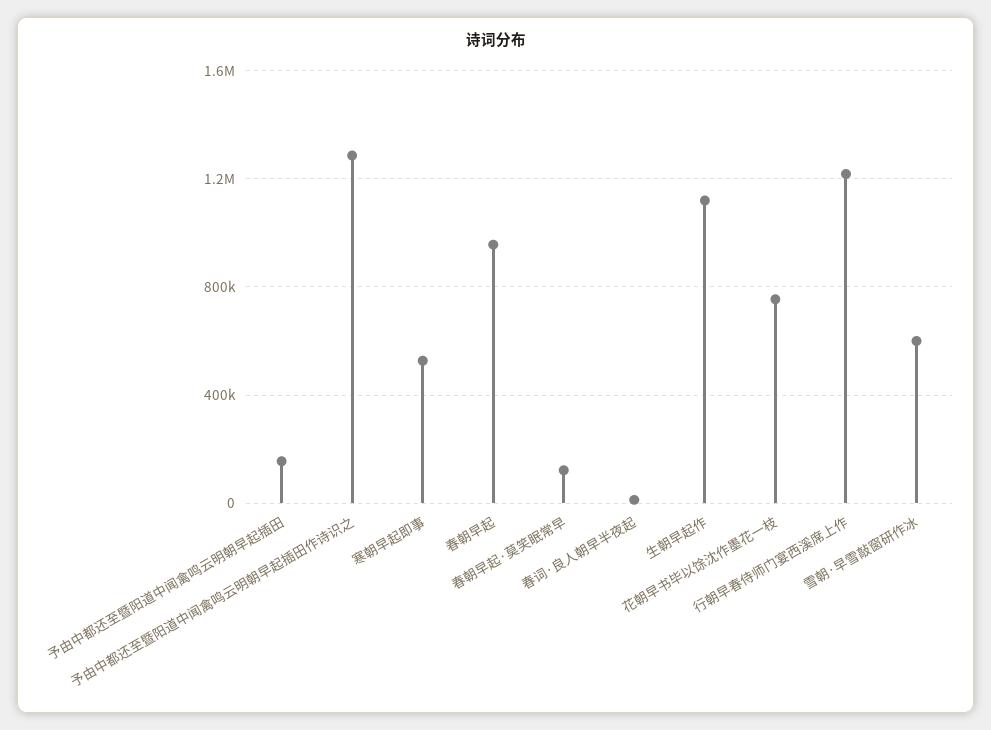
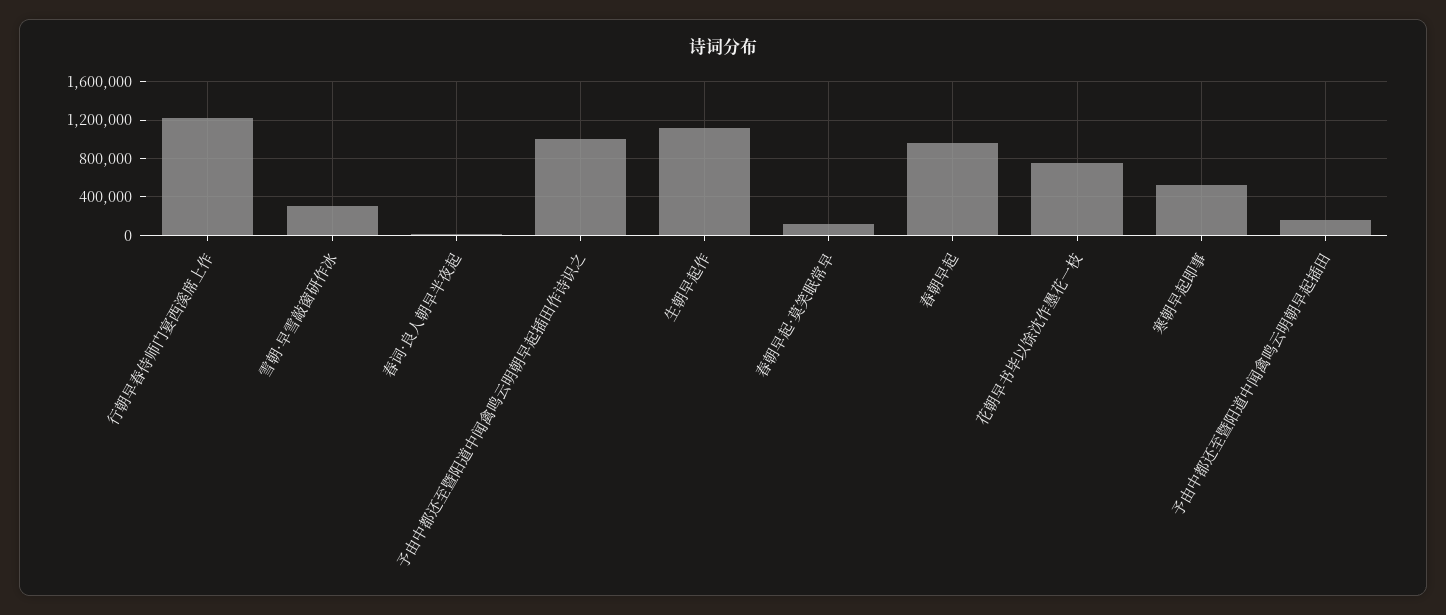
  {
    "予由中都还至暨阳道中闻禽鸣云明朝早起插田": 150000,
-   "予由中都还至暨阳道中闻禽鸣云明朝早起插田作诗识之": 1300000,
+   "予由中都还至暨阳道中闻禽鸣云明朝早起插田作诗识之": 1000000,
    "寒朝早起即事": 550000,
    "春朝早起": 950000,
    "春朝早起·莫笑眠常早": 100000,
    "春词·良人朝早半夜起": 0,
    "生朝早起作": 1100000,
    "花朝早书毕以馀沈作墨花一枝": 750000,
    "行朝早春侍师门宴西溪席上作": 1200000,
-   "雪朝·早雪敲窗研作冰": 600000
+   "雪朝·早雪敲窗研作冰": 300000
  }

